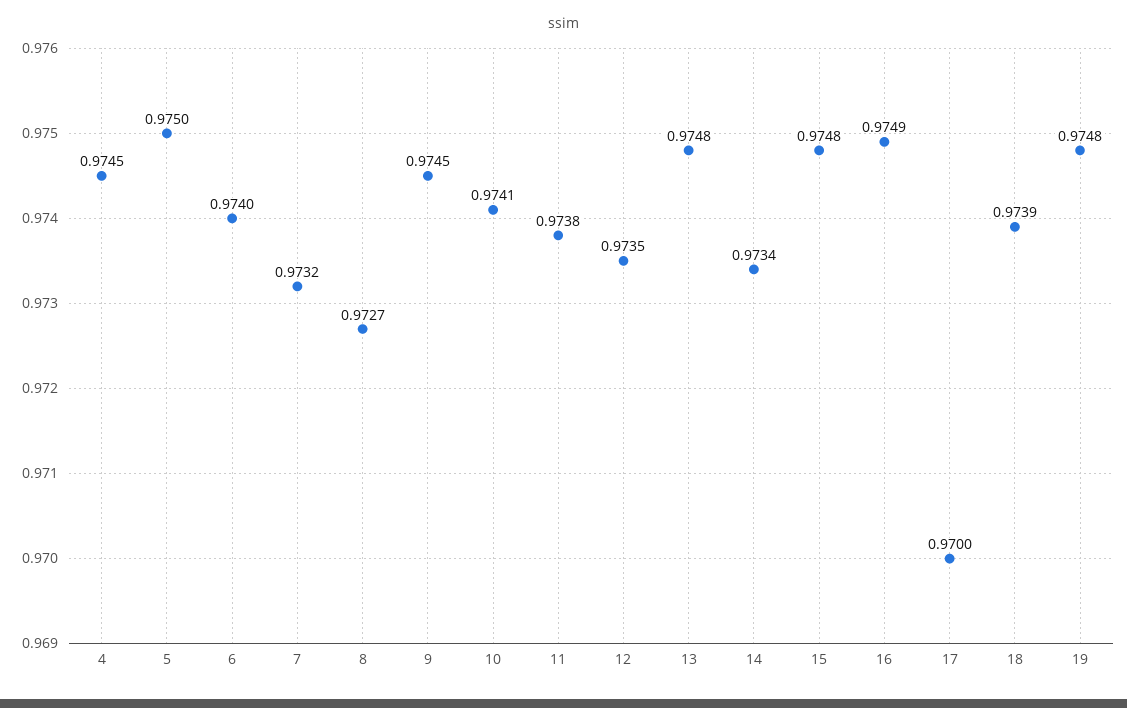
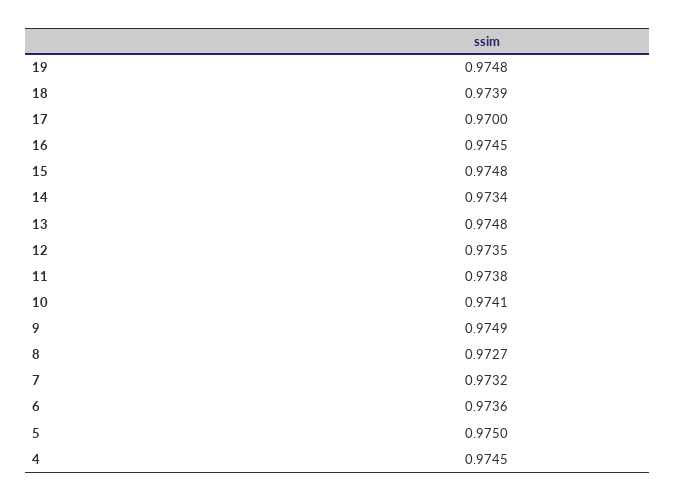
  {
    "4": 0.9745,
    "5": 0.975,
-   "6": 0.974,
+   "6": 0.9736,
    "7": 0.9732,
    "8": 0.9727,
-   "9": 0.9745,
+   "9": 0.9749,
    "10": 0.9741,
    "11": 0.9738,
    "12": 0.9735,
    "13": 0.9748,
    "14": 0.9734,
    "15": 0.9748,
-   "16": 0.9749,
+   "16": 0.9745,
    "17": 0.97,
    "18": 0.9739,
    "19": 0.9748
  }

